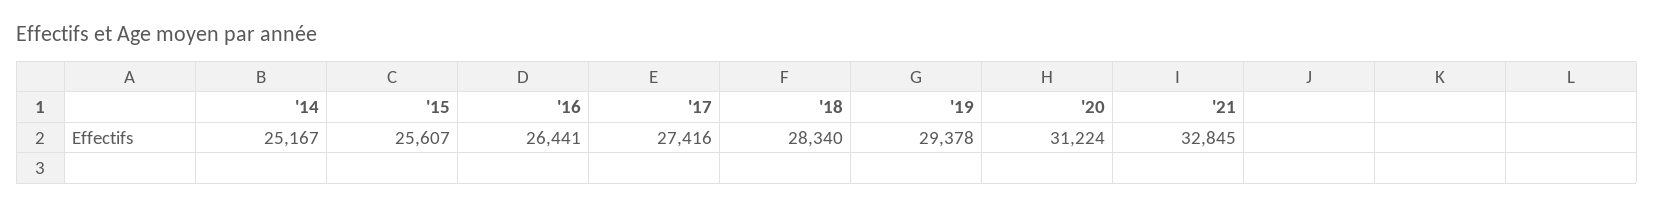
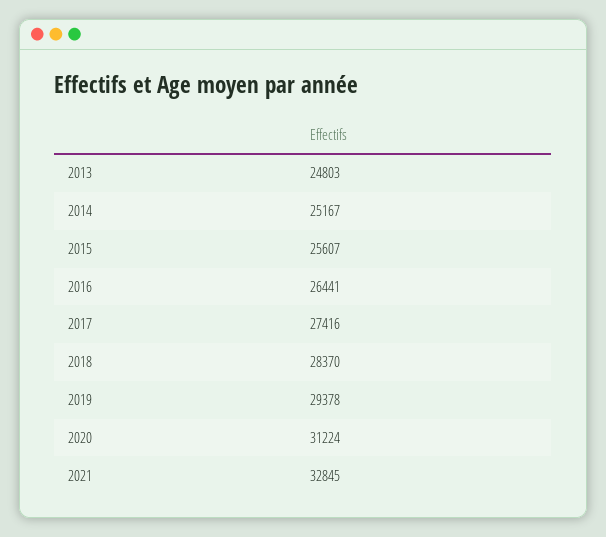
  {
    "'14": 25167,
    "'15": 25607,
    "'16": 26441,
    "'17": 27416,
-   "'18": 28340,
+   "'18": 28370,
    "'19": 29378,
    "'20": 31224,
-   "'21": 32845
+   "'21": 32845,
+   "2013": 24803
  }

